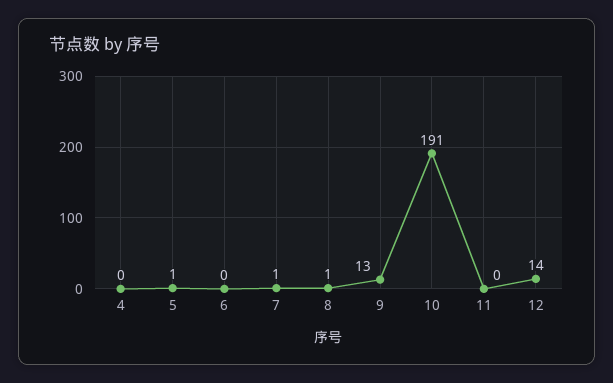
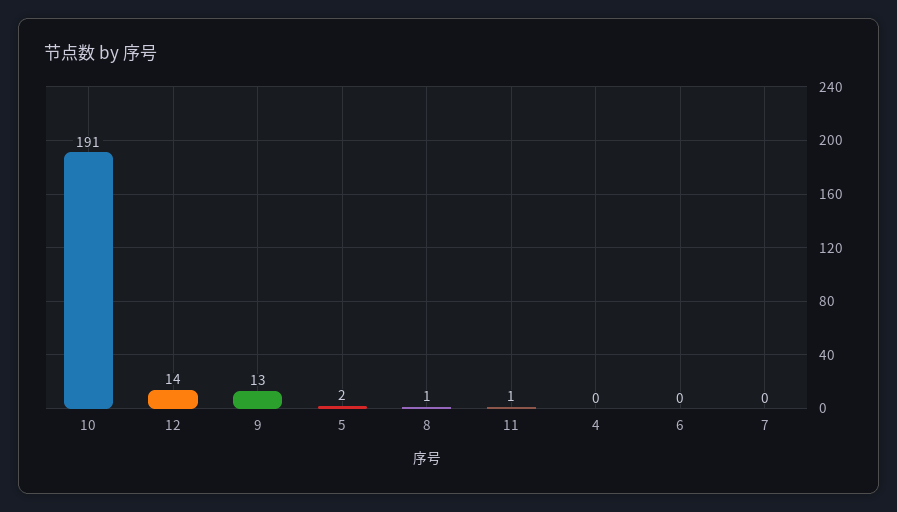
  {
    "4": 0,
-   "5": 1,
+   "5": 2,
    "6": 0,
-   "7": 1,
+   "7": 0,
    "8": 1,
    "9": 13,
    "10": 191,
-   "11": 0,
+   "11": 1,
    "12": 14
  }

